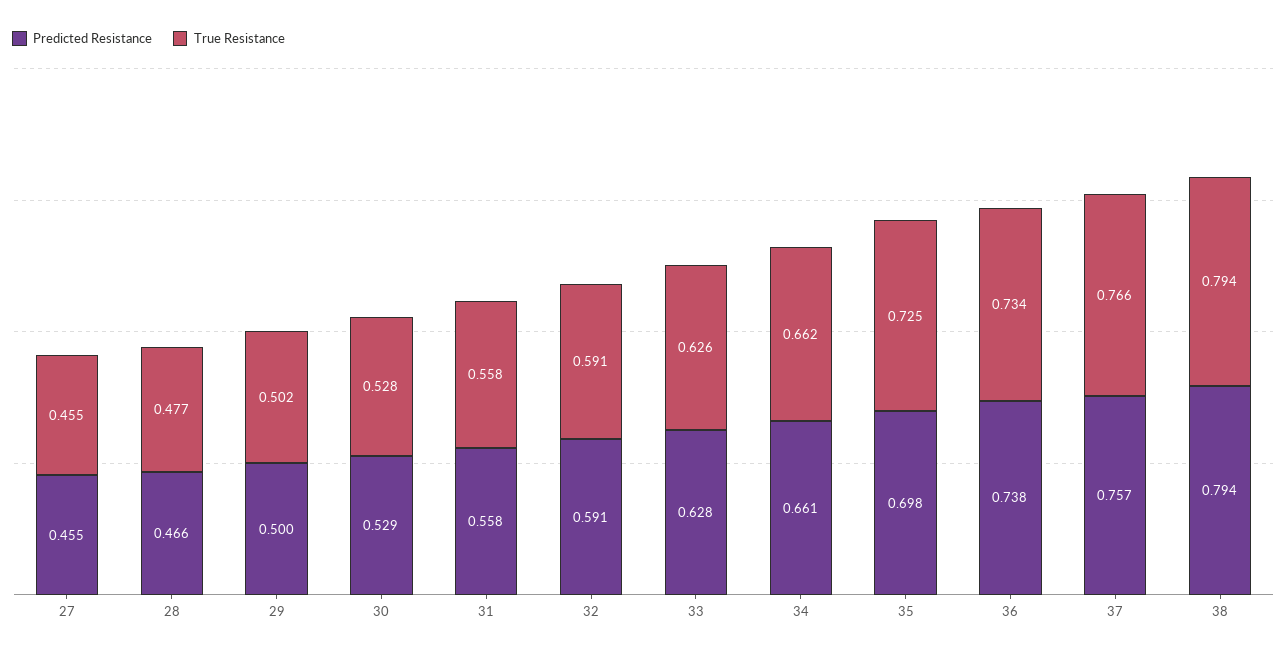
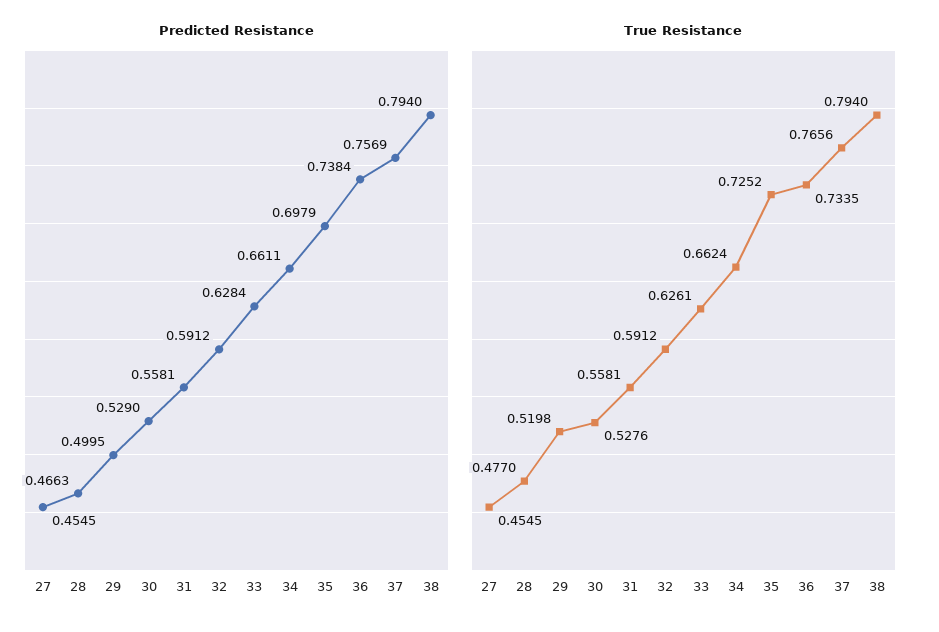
  {
    "Predicted Resistance": {
      "27": 0.4545,
      "28": 0.4663,
      "29": 0.4995,
      "30": 0.529,
      "31": 0.5581,
      "32": 0.5912,
      "33": 0.6284,
      "34": 0.6611,
      "35": 0.6979,
      "36": 0.7384,
      "37": 0.7569,
      "38": 0.794
    },
    "True Resistance": {
      "27": 0.4545,
      "28": 0.477,
-     "29": 0.502,
+     "29": 0.5198,
      "30": 0.5276,
      "31": 0.5581,
      "32": 0.5912,
      "33": 0.6261,
      "34": 0.6624,
      "35": 0.7252,
      "36": 0.7335,
      "37": 0.7656,
      "38": 0.794
    }
  }

